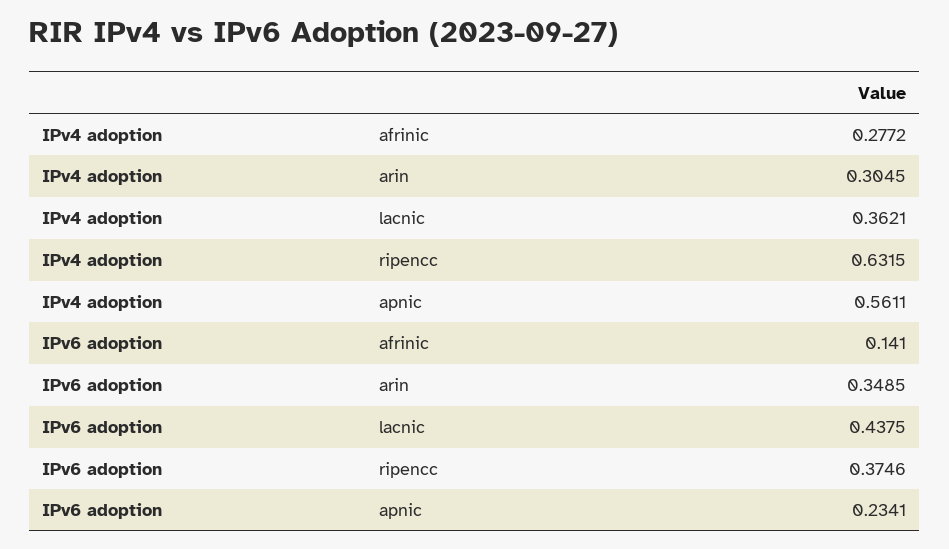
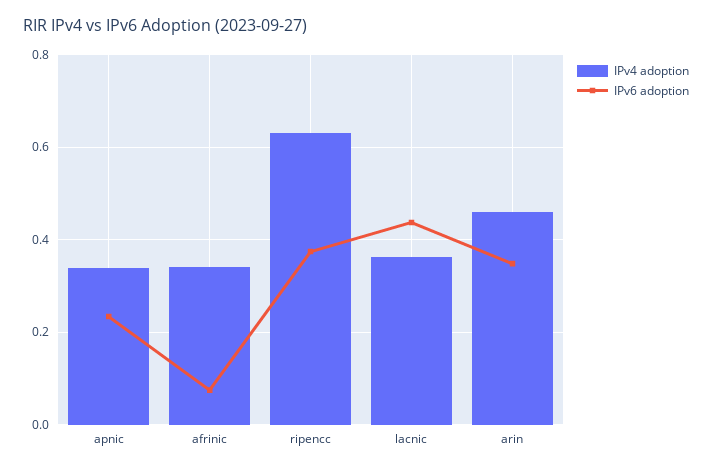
  {
    "IPv4 adoption": {
-     "afrinic": 0.2772,
+     "afrinic": 0.34,
-     "arin": 0.3045,
+     "arin": 0.46,
      "lacnic": 0.3621,
      "ripencc": 0.6315,
-     "apnic": 0.5611
+     "apnic": 0.34
    },
    "IPv6 adoption": {
-     "afrinic": 0.141,
+     "afrinic": 0.08,
      "arin": 0.3485,
      "lacnic": 0.4375,
      "ripencc": 0.3746,
      "apnic": 0.2341
    }
  }

